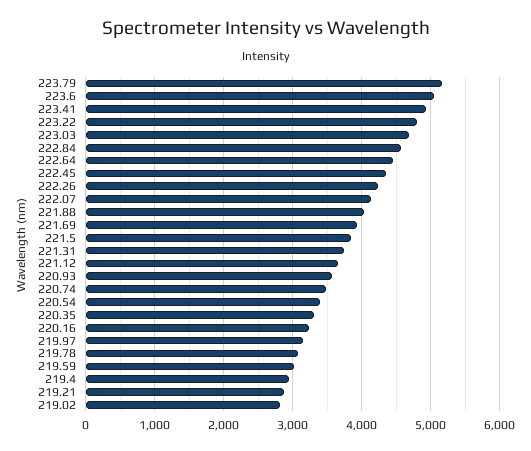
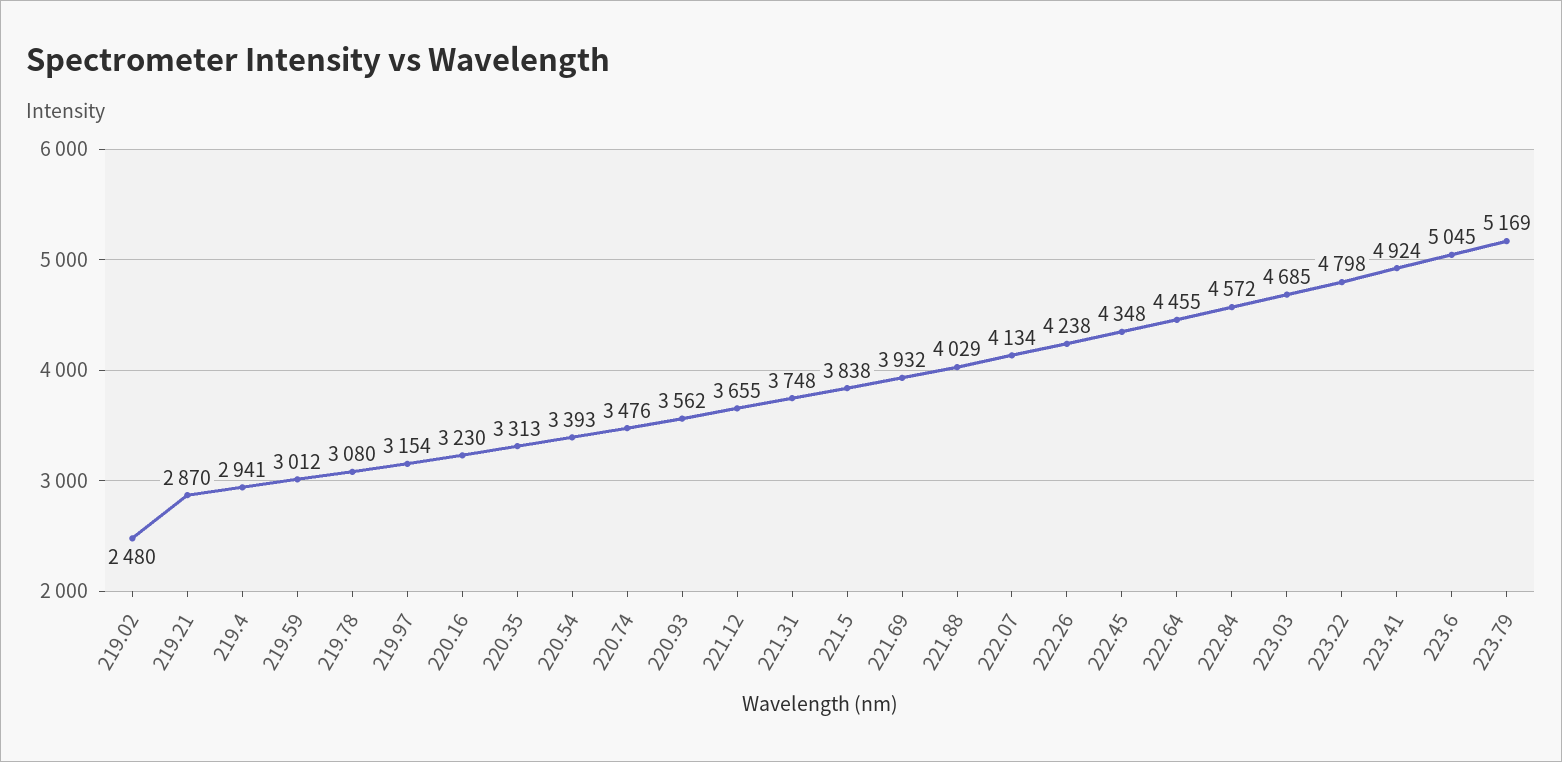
  {
    "223.79": 5169,
    "223.6": 5045,
    "223.41": 4924,
    "223.22": 4798,
    "223.03": 4685,
    "222.84": 4572,
    "222.64": 4455,
    "222.45": 4348,
    "222.26": 4238,
    "222.07": 4134,
    "221.88": 4029,
    "221.69": 3932,
    "221.5": 3838,
    "221.31": 3748,
    "221.12": 3655,
    "220.93": 3562,
    "220.74": 3476,
    "220.54": 3393,
    "220.35": 3313,
    "220.16": 3230,
    "219.97": 3154,
    "219.78": 3080,
    "219.59": 3012,
    "219.4": 2941,
    "219.21": 2870,
-   "219.02": 2800
+   "219.02": 2480
  }

